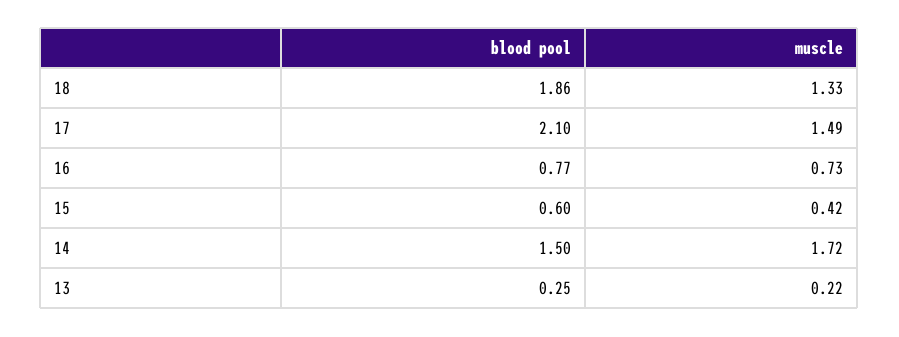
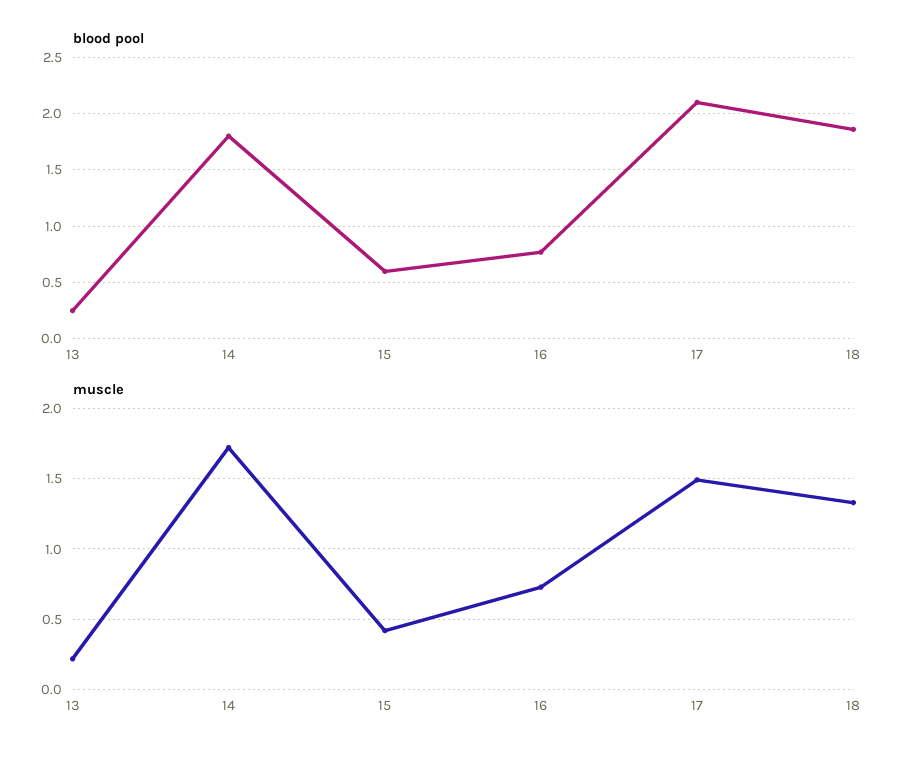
  {
    "blood pool": {
      "18": 1.86,
      "17": 2.1,
      "16": 0.77,
      "15": 0.6,
-     "14": 1.5,
+     "14": 1.8,
      "13": 0.25
    },
    "muscle": {
      "18": 1.33,
      "17": 1.49,
      "16": 0.73,
      "15": 0.42,
      "14": 1.72,
      "13": 0.22
    }
  }

